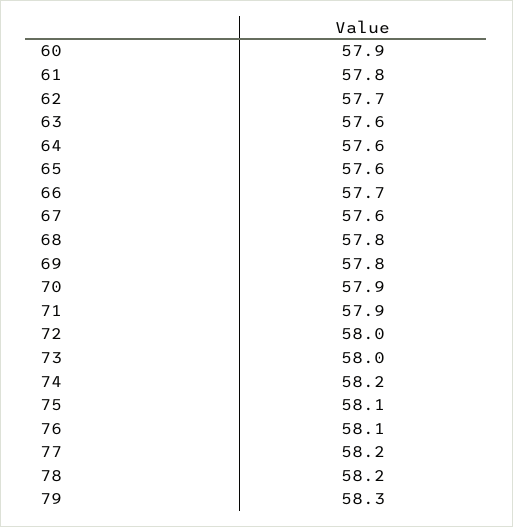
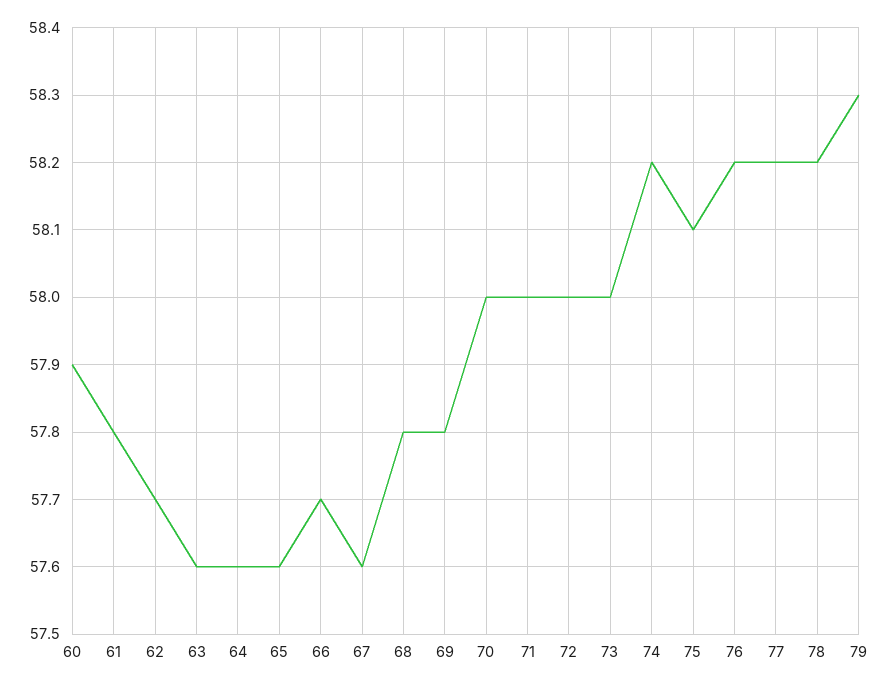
  {
    "60": 57.9,
    "61": 57.8,
    "62": 57.7,
    "63": 57.6,
    "64": 57.6,
    "65": 57.6,
    "66": 57.7,
    "67": 57.6,
    "68": 57.8,
    "69": 57.8,
-   "70": 57.9,
+   "70": 58,
-   "71": 57.9,
+   "71": 58,
    "72": 58,
    "73": 58,
    "74": 58.2,
    "75": 58.1,
-   "76": 58.1,
+   "76": 58.2,
    "77": 58.2,
    "78": 58.2,
    "79": 58.3
  }

